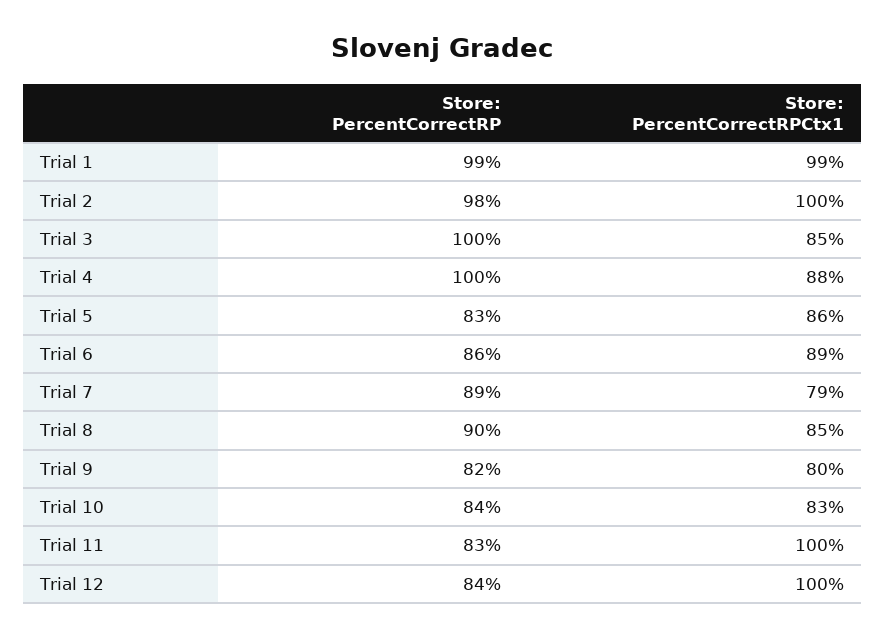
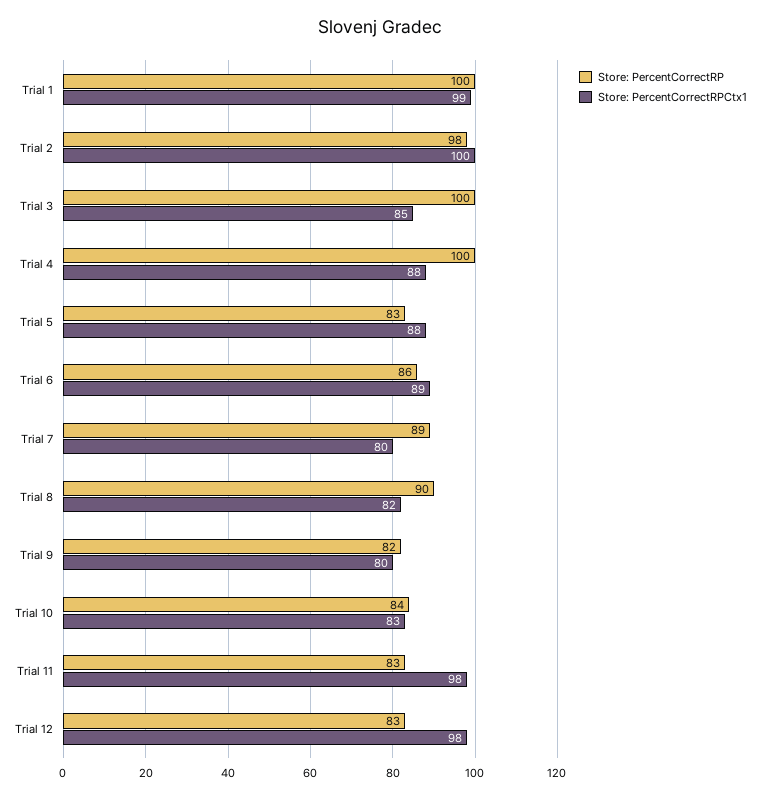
  {
    "Store: PercentCorrectRP": {
-     "Trial 1": 99,
+     "Trial 1": 100,
      "Trial 2": 98,
      "Trial 3": 100,
      "Trial 4": 100,
      "Trial 5": 83,
      "Trial 6": 86,
      "Trial 7": 89,
      "Trial 8": 90,
      "Trial 9": 82,
      "Trial 10": 84,
      "Trial 11": 83,
-     "Trial 12": 84
+     "Trial 12": 83
    },
    "Store: PercentCorrectRPCtx1": {
      "Trial 1": 99,
      "Trial 2": 100,
      "Trial 3": 85,
      "Trial 4": 88,
-     "Trial 5": 86,
+     "Trial 5": 88,
      "Trial 6": 89,
-     "Trial 7": 79,
+     "Trial 7": 80,
-     "Trial 8": 85,
+     "Trial 8": 82,
      "Trial 9": 80,
      "Trial 10": 83,
-     "Trial 11": 100,
+     "Trial 11": 98,
-     "Trial 12": 100
+     "Trial 12": 98
    }
  }

